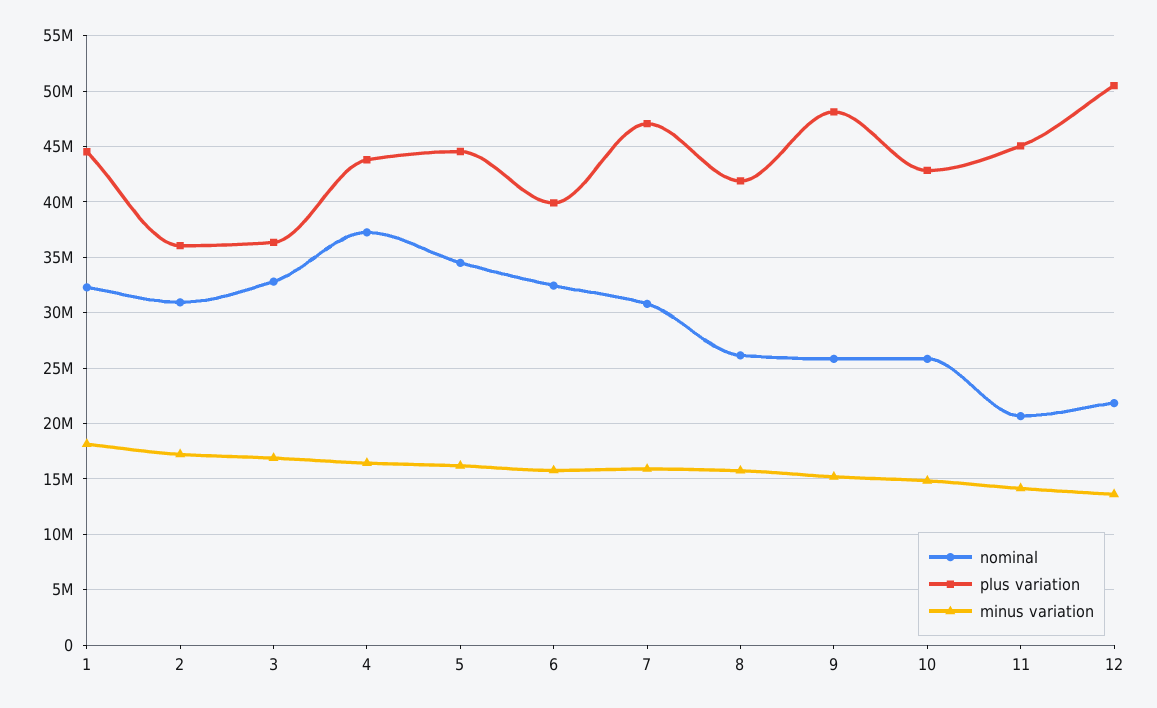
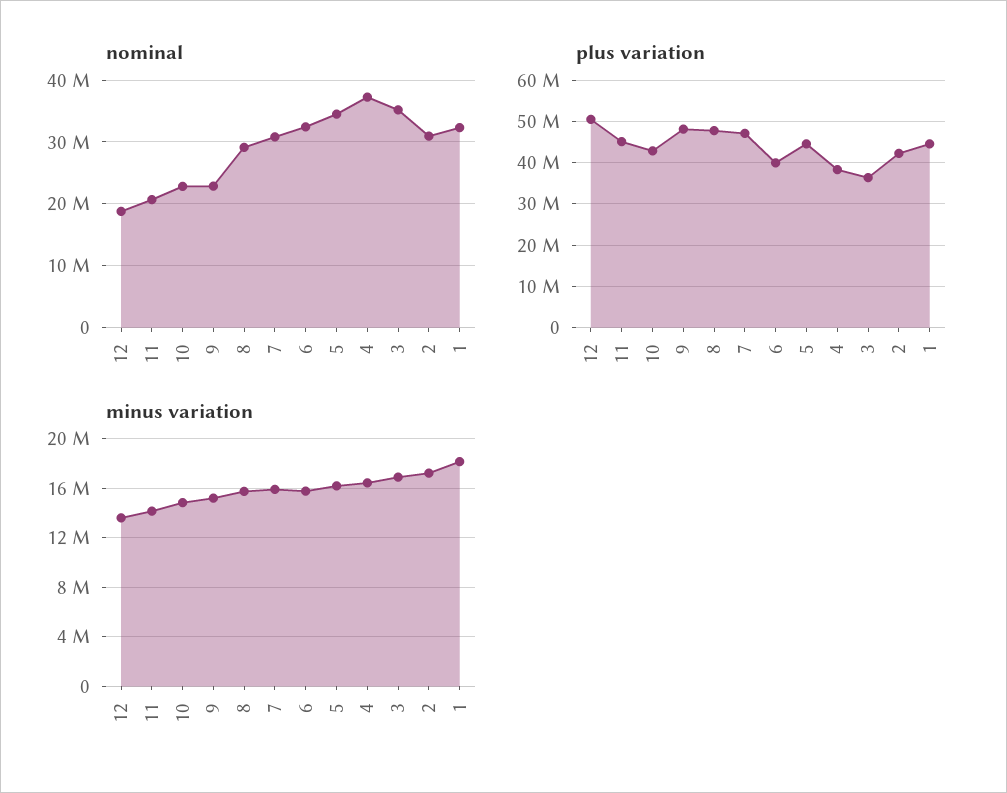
  {
    "nominal": {
      "1": 32000000,
      "2": 31000000,
-     "3": 33000000,
+     "3": 35000000,
      "4": 37000000,
      "5": 35000000,
      "6": 32000000,
      "7": 31000000,
-     "8": 26000000,
+     "8": 29000000,
-     "9": 26000000,
+     "9": 23000000,
-     "10": 26000000,
+     "10": 23000000,
      "11": 21000000,
-     "12": 22000000
+     "12": 19000000
    },
    "plus variation": {
      "1": 45000000,
-     "2": 36000000,
+     "2": 42000000,
      "3": 36000000,
-     "4": 44000000,
+     "4": 38000000,
      "5": 45000000,
      "6": 40000000,
      "7": 47000000,
-     "8": 42000000,
+     "8": 48000000,
      "9": 48000000,
      "10": 43000000,
      "11": 45000000,
      "12": 50000000
    },
    "minus variation": {
      "1": 18000000,
      "2": 17000000,
      "3": 17000000,
      "4": 16500000,
      "5": 16000000,
      "6": 16000000,
      "7": 16000000,
      "8": 16000000,
      "9": 15000000,
      "10": 15000000,
      "11": 14000000,
      "12": 13500000
    }
  }

